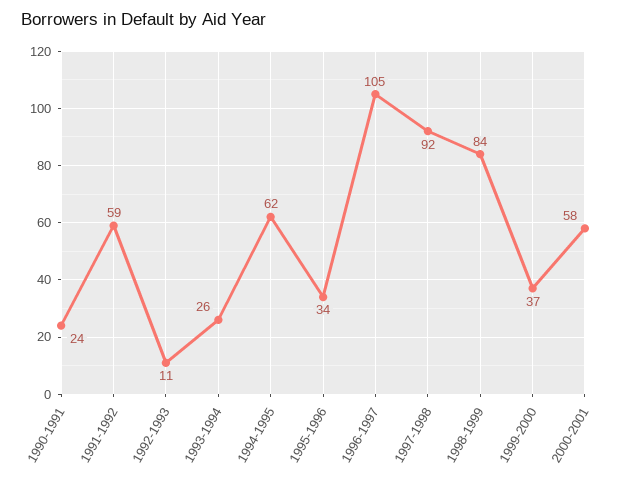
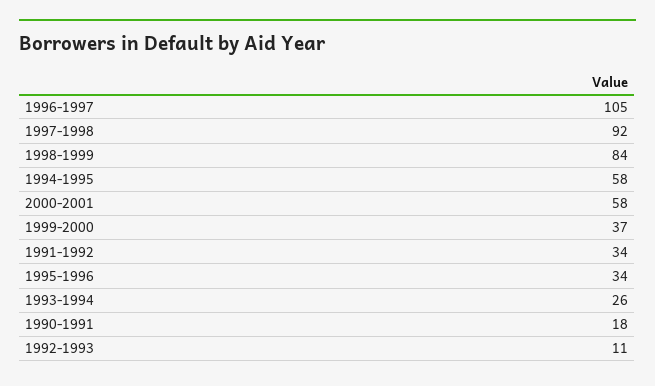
  {
-   "1990-1991": 24,
+   "1990-1991": 18,
-   "1991-1992": 59,
+   "1991-1992": 34,
    "1992-1993": 11,
    "1993-1994": 26,
-   "1994-1995": 62,
+   "1994-1995": 58,
    "1995-1996": 34,
    "1996-1997": 105,
    "1997-1998": 92,
    "1998-1999": 84,
    "1999-2000": 37,
    "2000-2001": 58
  }

